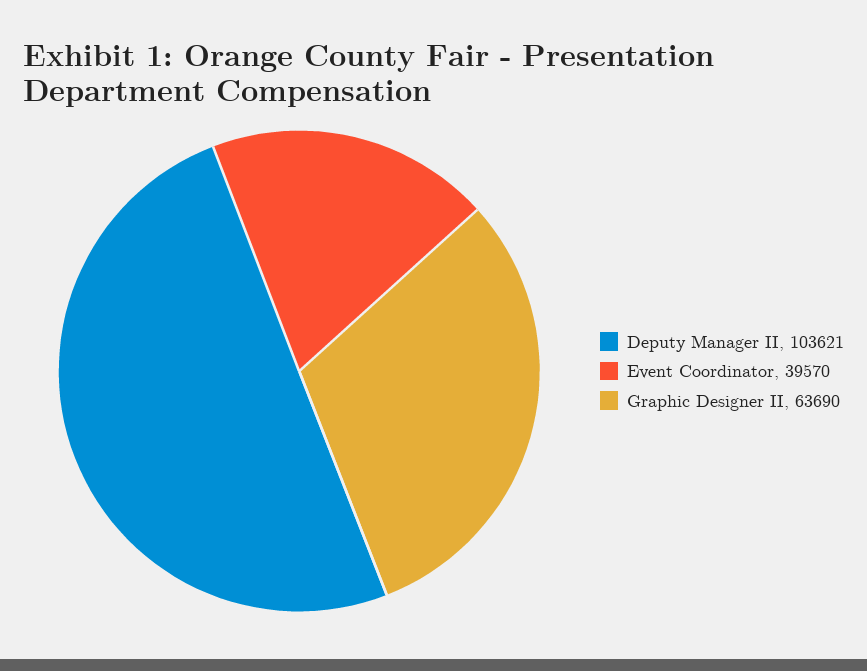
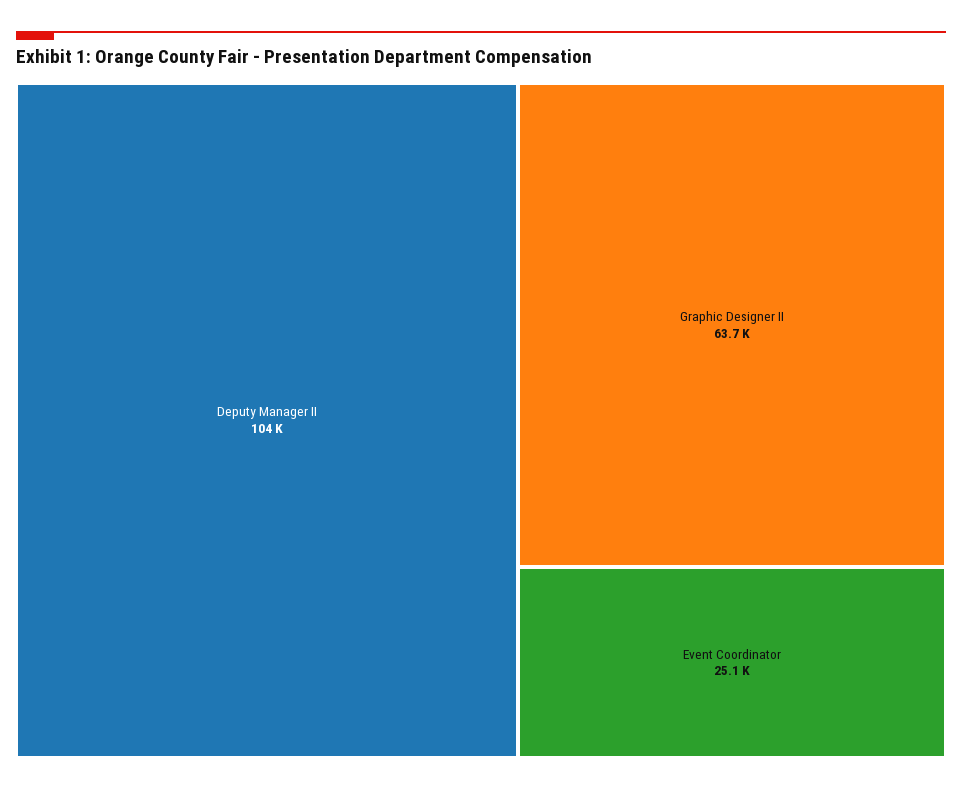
  {
    "Deputy Manager II": 103621,
-   "Event Coordinator": 39570,
+   "Event Coordinator": 25100,
    "Graphic Designer II": 63690
  }

